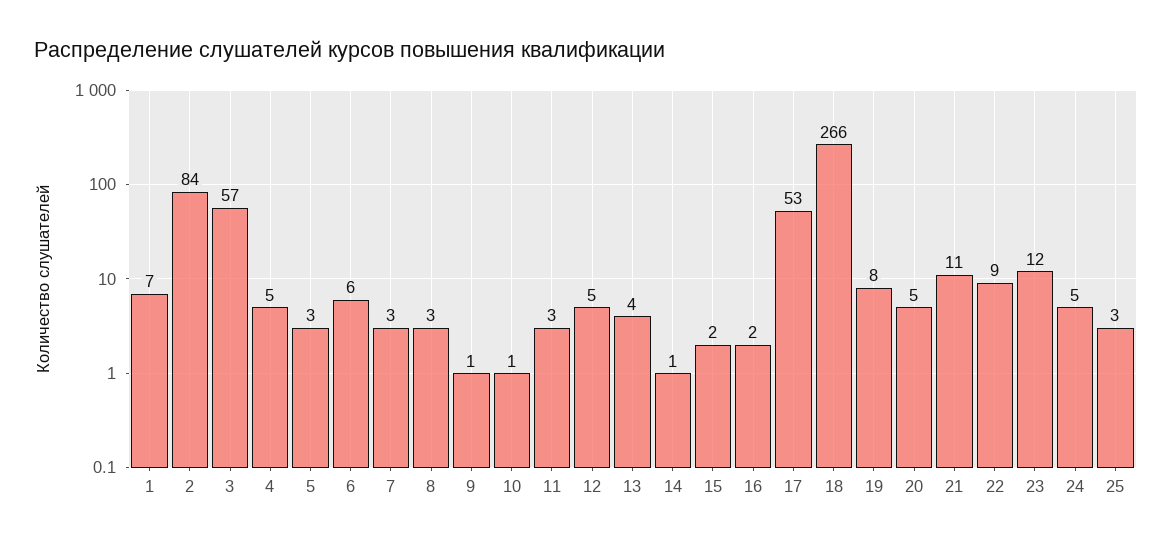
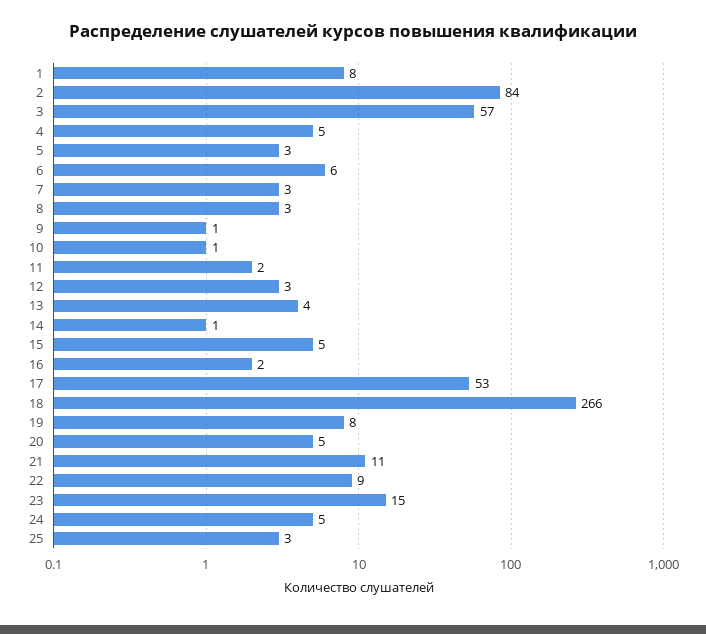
  {
-   "1": 7,
+   "1": 8,
    "2": 84,
    "3": 57,
    "4": 5,
    "5": 3,
    "6": 6,
    "7": 3,
    "8": 3,
    "9": 1,
    "10": 1,
-   "11": 3,
+   "11": 2,
-   "12": 5,
+   "12": 3,
    "13": 4,
    "14": 1,
-   "15": 2,
+   "15": 5,
    "16": 2,
    "17": 53,
    "18": 266,
    "19": 8,
    "20": 5,
    "21": 11,
    "22": 9,
-   "23": 12,
+   "23": 15,
    "24": 5,
    "25": 3
  }

